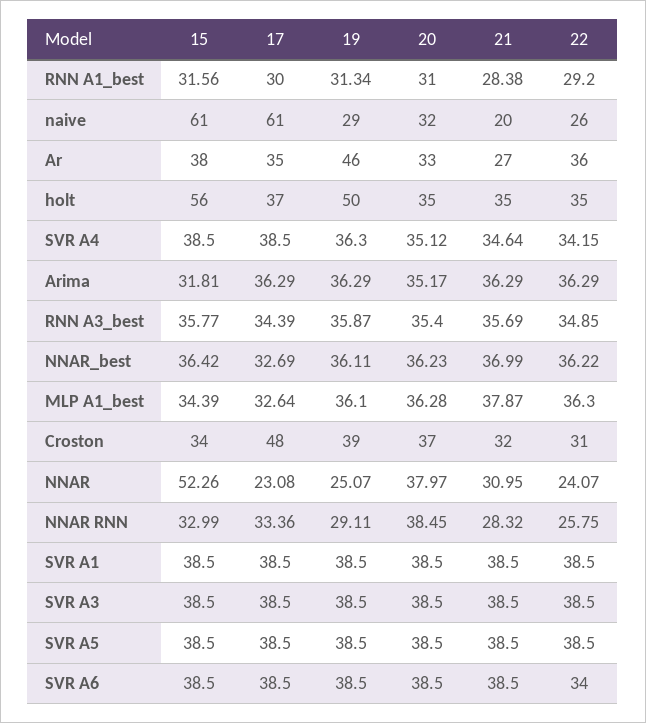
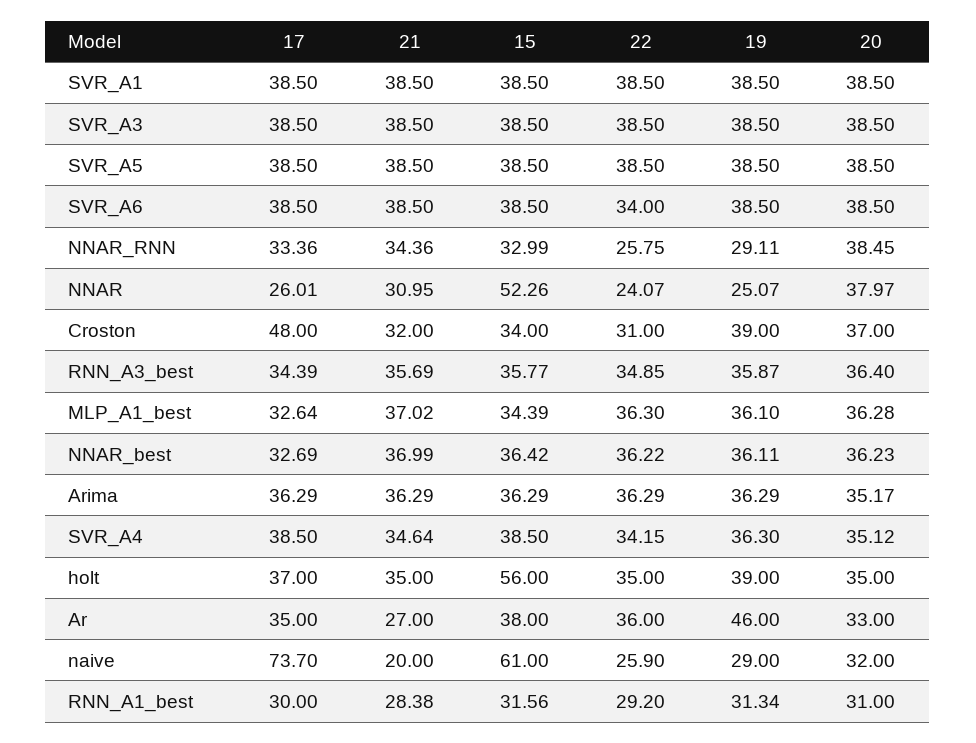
  {
    "15": {
      "RNN A1_best": 31.56,
      "naive": 61,
      "Ar": 38,
      "holt": 56,
      "SVR A4": 38.5,
-     "Arima": 31.81,
+     "Arima": 36.29,
      "RNN A3_best": 35.77,
      "NNAR_best": 36.42,
      "MLP A1_best": 34.39,
      "Croston": 34,
      "NNAR": 52.26,
      "NNAR RNN": 32.99,
      "SVR A1": 38.5,
      "SVR A3": 38.5,
      "SVR A5": 38.5,
      "SVR A6": 38.5
    },
    "17": {
      "RNN A1_best": 30,
-     "naive": 61,
+     "naive": 73.7,
      "Ar": 35,
      "holt": 37,
      "SVR A4": 38.5,
      "Arima": 36.29,
      "RNN A3_best": 34.39,
      "NNAR_best": 32.69,
      "MLP A1_best": 32.64,
      "Croston": 48,
-     "NNAR": 23.08,
+     "NNAR": 26.01,
      "NNAR RNN": 33.36,
      "SVR A1": 38.5,
      "SVR A3": 38.5,
      "SVR A5": 38.5,
      "SVR A6": 38.5
    },
    "19": {
      "RNN A1_best": 31.34,
      "naive": 29,
      "Ar": 46,
-     "holt": 50,
+     "holt": 39,
      "SVR A4": 36.3,
      "Arima": 36.29,
      "RNN A3_best": 35.87,
      "NNAR_best": 36.11,
      "MLP A1_best": 36.1,
      "Croston": 39,
      "NNAR": 25.07,
      "NNAR RNN": 29.11,
      "SVR A1": 38.5,
      "SVR A3": 38.5,
      "SVR A5": 38.5,
      "SVR A6": 38.5
    },
    "20": {
      "RNN A1_best": 31,
      "naive": 32,
      "Ar": 33,
      "holt": 35,
      "SVR A4": 35.12,
      "Arima": 35.17,
-     "RNN A3_best": 35.4,
+     "RNN A3_best": 36.4,
      "NNAR_best": 36.23,
      "MLP A1_best": 36.28,
      "Croston": 37,
      "NNAR": 37.97,
      "NNAR RNN": 38.45,
      "SVR A1": 38.5,
      "SVR A3": 38.5,
      "SVR A5": 38.5,
      "SVR A6": 38.5
    },
    "21": {
      "RNN A1_best": 28.38,
      "naive": 20,
      "Ar": 27,
      "holt": 35,
      "SVR A4": 34.64,
      "Arima": 36.29,
      "RNN A3_best": 35.69,
      "NNAR_best": 36.99,
-     "MLP A1_best": 37.87,
+     "MLP A1_best": 37.02,
      "Croston": 32,
      "NNAR": 30.95,
-     "NNAR RNN": 28.32,
+     "NNAR RNN": 34.36,
      "SVR A1": 38.5,
      "SVR A3": 38.5,
      "SVR A5": 38.5,
      "SVR A6": 38.5
    },
    "22": {
      "RNN A1_best": 29.2,
-     "naive": 26,
+     "naive": 25.9,
      "Ar": 36,
      "holt": 35,
      "SVR A4": 34.15,
      "Arima": 36.29,
      "RNN A3_best": 34.85,
      "NNAR_best": 36.22,
      "MLP A1_best": 36.3,
      "Croston": 31,
      "NNAR": 24.07,
      "NNAR RNN": 25.75,
      "SVR A1": 38.5,
      "SVR A3": 38.5,
      "SVR A5": 38.5,
      "SVR A6": 34
    }
  }

